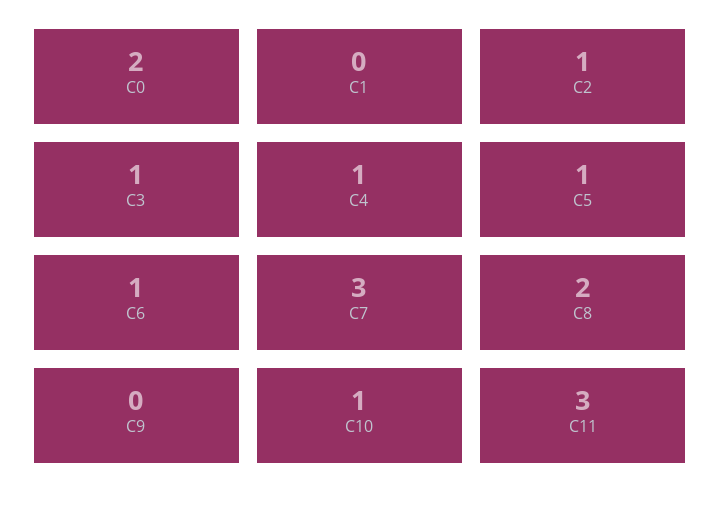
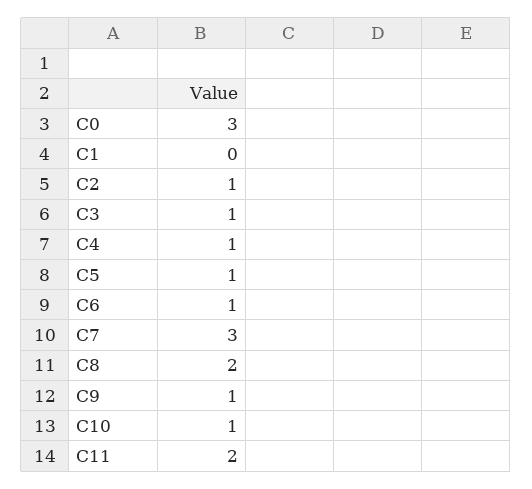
  {
-   "C0": 2,
+   "C0": 3,
    "C1": 0,
    "C2": 1,
    "C3": 1,
    "C4": 1,
    "C5": 1,
    "C6": 1,
    "C7": 3,
    "C8": 2,
-   "C9": 0,
+   "C9": 1,
    "C10": 1,
-   "C11": 3
+   "C11": 2
  }

